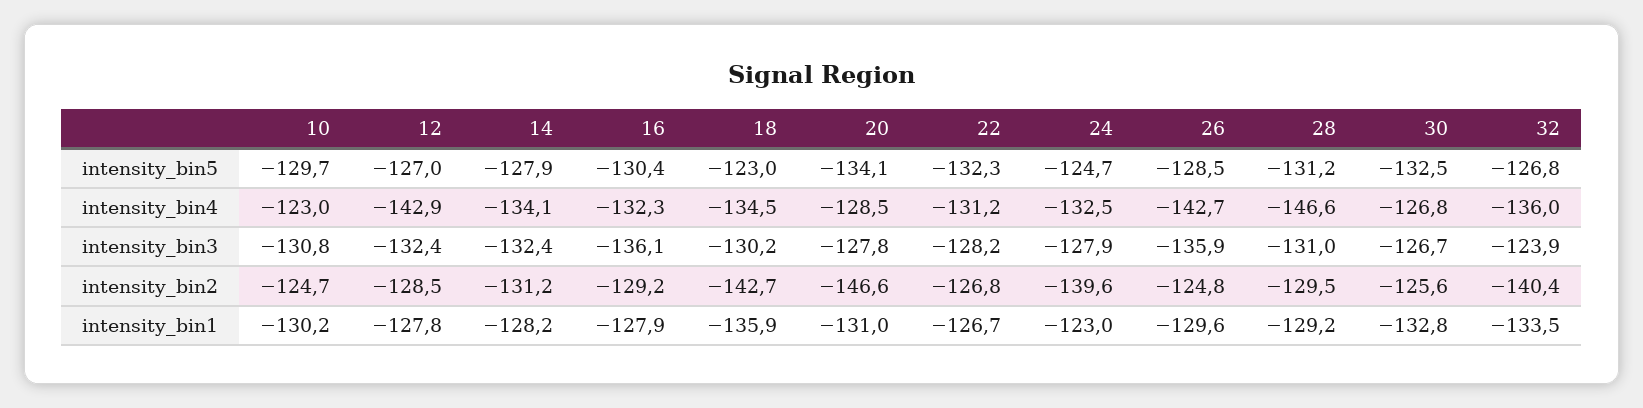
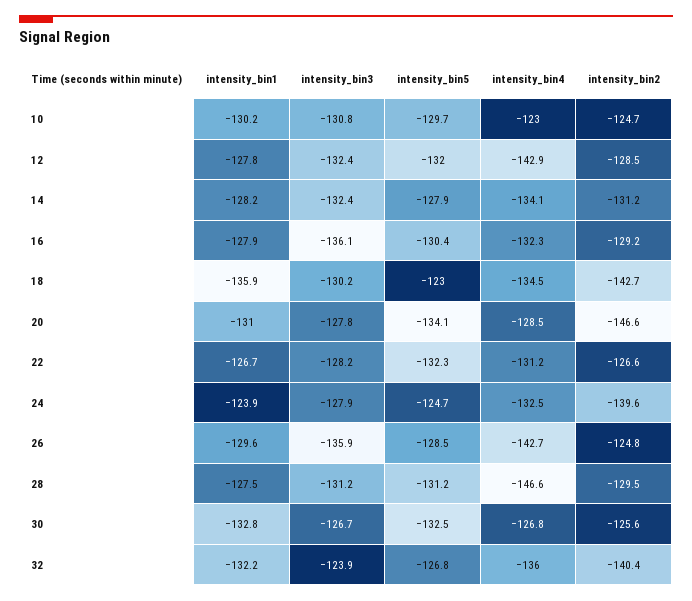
  {
    "10": {
      "intensity_bin5": -129.7,
      "intensity_bin4": -123,
      "intensity_bin3": -130.8,
      "intensity_bin2": -124.7,
      "intensity_bin1": -130.2
    },
    "12": {
-     "intensity_bin5": -127,
+     "intensity_bin5": -132,
      "intensity_bin4": -142.9,
      "intensity_bin3": -132.4,
      "intensity_bin2": -128.5,
      "intensity_bin1": -127.8
    },
    "14": {
      "intensity_bin5": -127.9,
      "intensity_bin4": -134.1,
      "intensity_bin3": -132.4,
      "intensity_bin2": -131.2,
      "intensity_bin1": -128.2
    },
    "16": {
      "intensity_bin5": -130.4,
      "intensity_bin4": -132.3,
      "intensity_bin3": -136.1,
      "intensity_bin2": -129.2,
      "intensity_bin1": -127.9
    },
    "18": {
      "intensity_bin5": -123,
      "intensity_bin4": -134.5,
      "intensity_bin3": -130.2,
      "intensity_bin2": -142.7,
      "intensity_bin1": -135.9
    },
    "20": {
      "intensity_bin5": -134.1,
      "intensity_bin4": -128.5,
      "intensity_bin3": -127.8,
      "intensity_bin2": -146.6,
      "intensity_bin1": -131
    },
    "22": {
      "intensity_bin5": -132.3,
      "intensity_bin4": -131.2,
      "intensity_bin3": -128.2,
-     "intensity_bin2": -126.8,
+     "intensity_bin2": -126.6,
      "intensity_bin1": -126.7
    },
    "24": {
      "intensity_bin5": -124.7,
      "intensity_bin4": -132.5,
      "intensity_bin3": -127.9,
      "intensity_bin2": -139.6,
-     "intensity_bin1": -123
+     "intensity_bin1": -123.9
    },
    "26": {
      "intensity_bin5": -128.5,
      "intensity_bin4": -142.7,
      "intensity_bin3": -135.9,
      "intensity_bin2": -124.8,
      "intensity_bin1": -129.6
    },
    "28": {
      "intensity_bin5": -131.2,
      "intensity_bin4": -146.6,
-     "intensity_bin3": -131,
+     "intensity_bin3": -131.2,
      "intensity_bin2": -129.5,
-     "intensity_bin1": -129.2
+     "intensity_bin1": -127.5
    },
    "30": {
      "intensity_bin5": -132.5,
      "intensity_bin4": -126.8,
      "intensity_bin3": -126.7,
      "intensity_bin2": -125.6,
      "intensity_bin1": -132.8
    },
    "32": {
      "intensity_bin5": -126.8,
      "intensity_bin4": -136,
      "intensity_bin3": -123.9,
      "intensity_bin2": -140.4,
-     "intensity_bin1": -133.5
+     "intensity_bin1": -132.2
    }
  }

